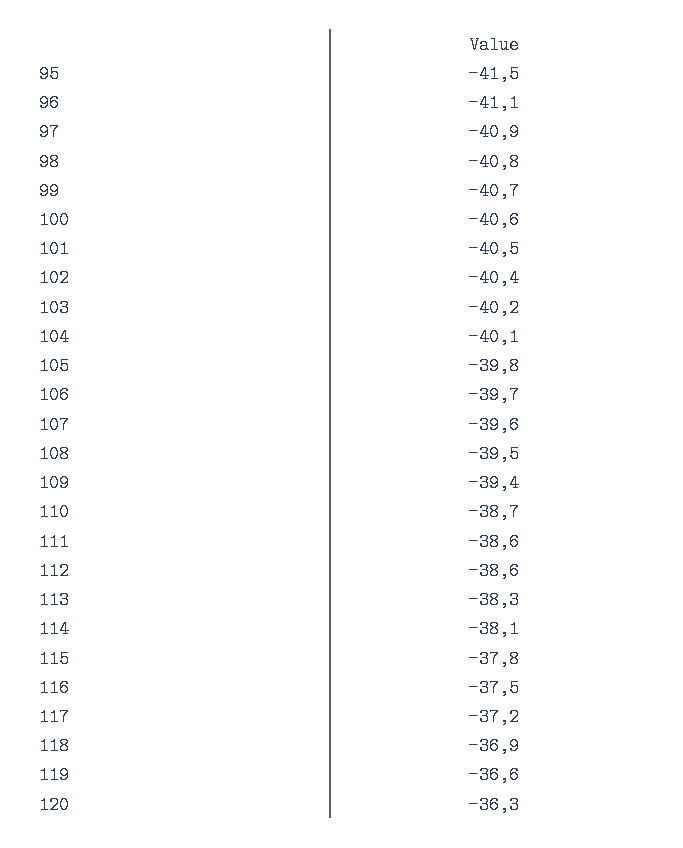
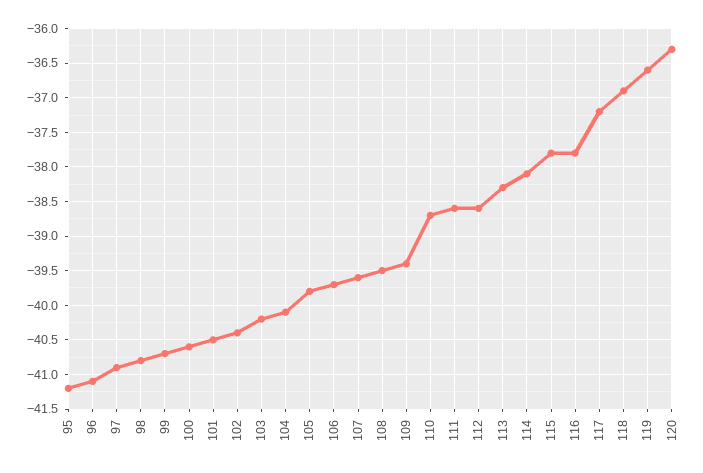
  {
-   "95": -41.5,
+   "95": -41.2,
    "96": -41.1,
    "97": -40.9,
    "98": -40.8,
    "99": -40.7,
    "100": -40.6,
    "101": -40.5,
    "102": -40.4,
    "103": -40.2,
    "104": -40.1,
    "105": -39.8,
    "106": -39.7,
    "107": -39.6,
    "108": -39.5,
    "109": -39.4,
    "110": -38.7,
    "111": -38.6,
    "112": -38.6,
    "113": -38.3,
    "114": -38.1,
    "115": -37.8,
-   "116": -37.5,
+   "116": -37.8,
    "117": -37.2,
    "118": -36.9,
    "119": -36.6,
    "120": -36.3
  }

